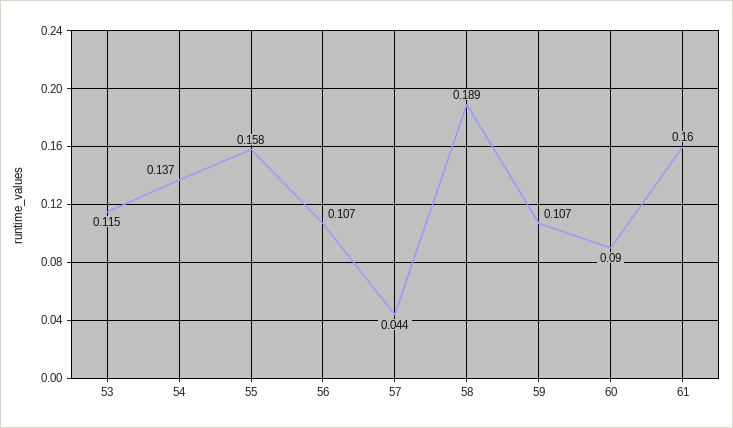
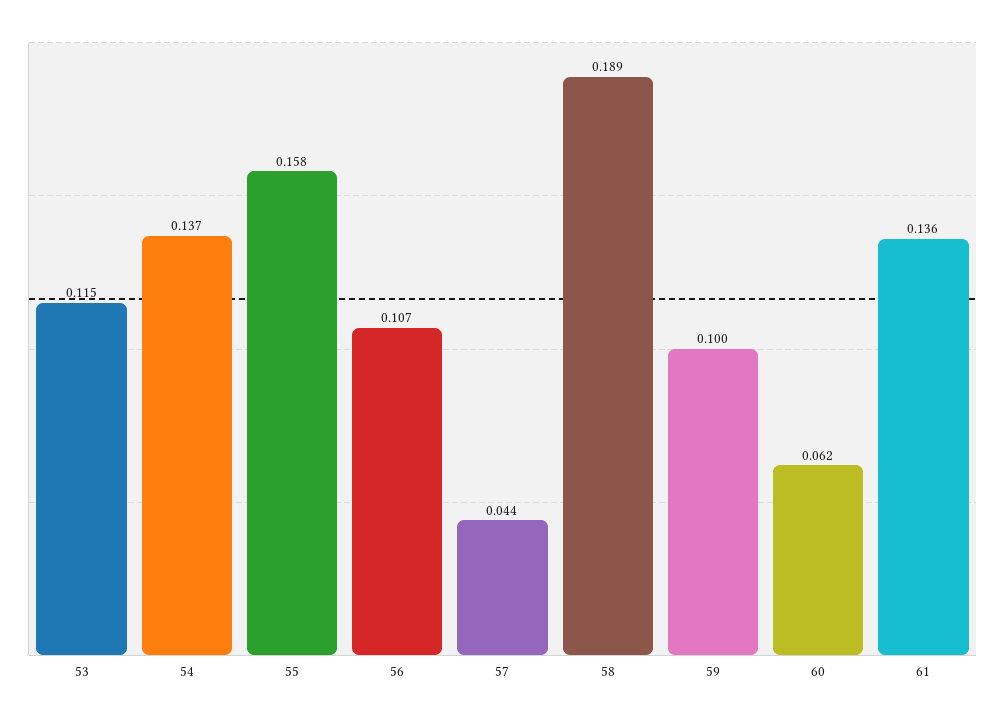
  {
    "53": 0.115,
    "54": 0.137,
    "55": 0.158,
    "56": 0.107,
    "57": 0.044,
    "58": 0.189,
-   "59": 0.107,
+   "59": 0.1,
-   "60": 0.09,
+   "60": 0.062,
-   "61": 0.16
+   "61": 0.136
  }

